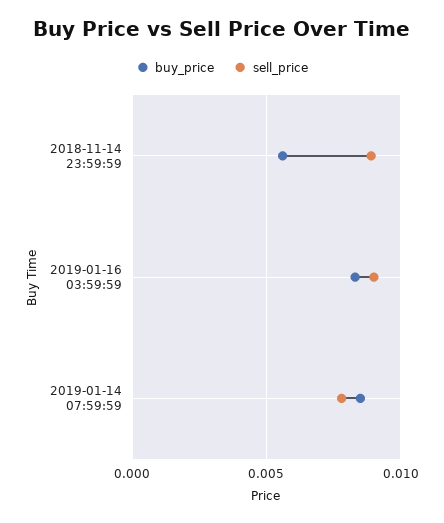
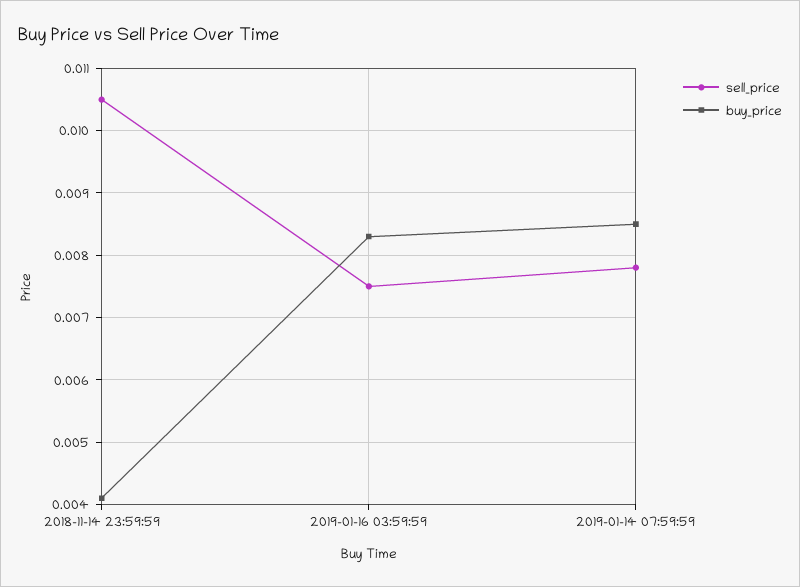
  {
    "buy_price": {
-     "2018-11-14 23:59:59": 0.0055,
+     "2018-11-14 23:59:59": 0.0041,
      "2019-01-16 03:59:59": 0.0083,
      "2019-01-14 07:59:59": 0.0085
    },
    "sell_price": {
-     "2018-11-14 23:59:59": 0.009,
+     "2018-11-14 23:59:59": 0.0105,
-     "2019-01-16 03:59:59": 0.009,
+     "2019-01-16 03:59:59": 0.0075,
      "2019-01-14 07:59:59": 0.0078
    }
  }

